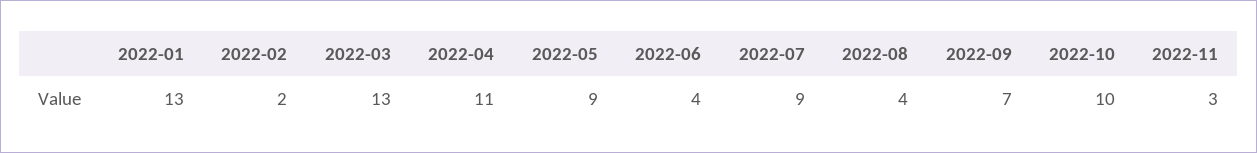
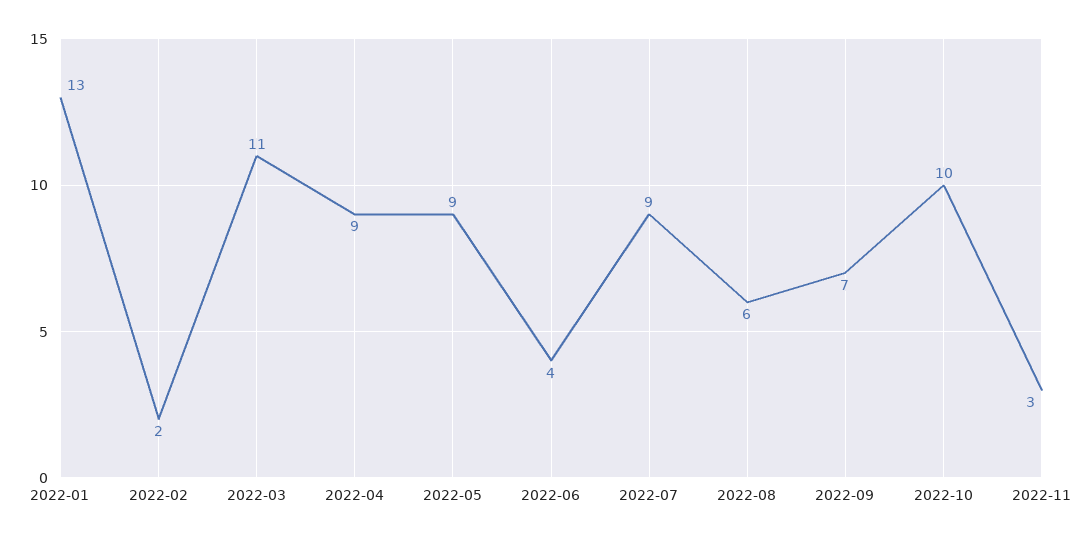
  {
    "2022-01": 13,
    "2022-02": 2,
-   "2022-03": 13,
+   "2022-03": 11,
-   "2022-04": 11,
+   "2022-04": 9,
    "2022-05": 9,
    "2022-06": 4,
    "2022-07": 9,
-   "2022-08": 4,
+   "2022-08": 6,
    "2022-09": 7,
    "2022-10": 10,
    "2022-11": 3
  }

